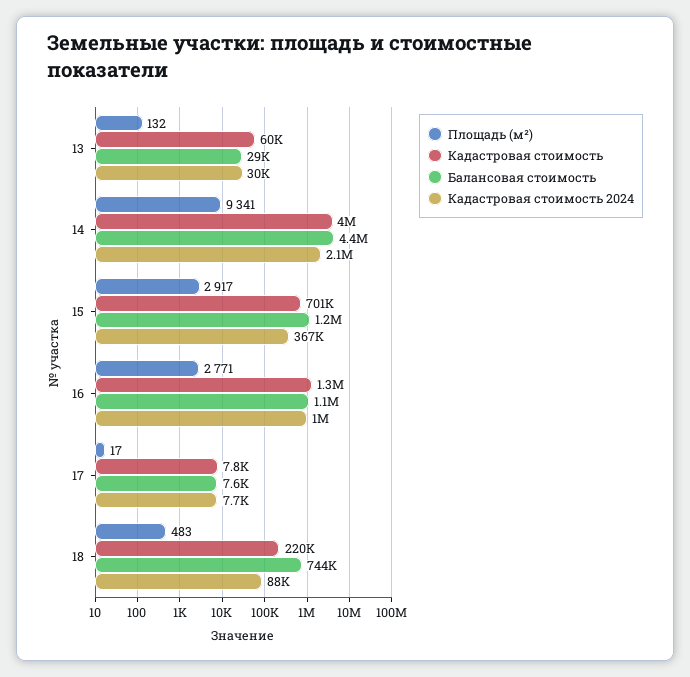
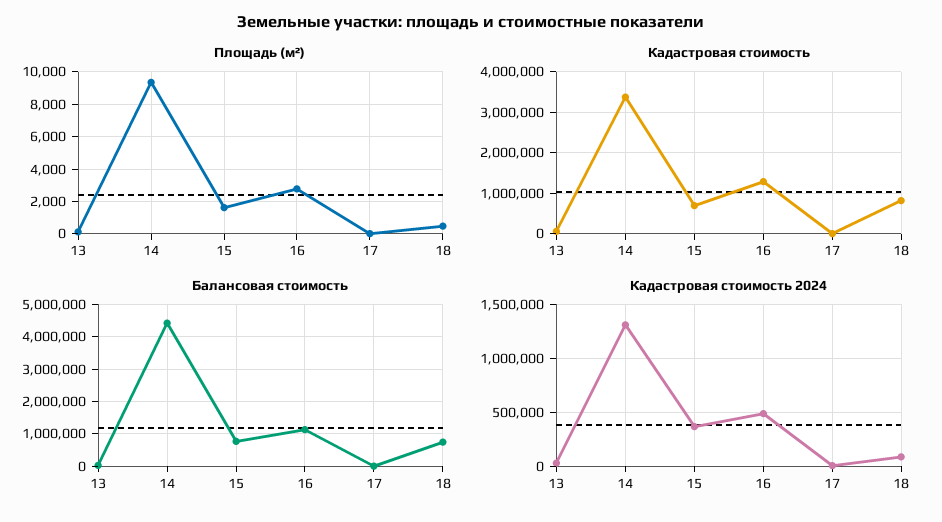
  {
    "Площадь (м²)": {
      "13": 132,
      "14": 9341,
-     "15": 2917,
+     "15": 1500,
      "16": 2771,
      "17": 17,
      "18": 483
    },
    "Кадастровая стоимость": {
      "13": 60000,
-     "14": 4000000,
+     "14": 3400000,
      "15": 701000,
      "16": 1300000,
      "17": 7800,
-     "18": 220000
+     "18": 800000
    },
    "Балансовая стоимость": {
      "13": 29000,
      "14": 4400000,
-     "15": 1200000,
+     "15": 800000,
      "16": 1100000,
      "17": 7600,
      "18": 744000
    },
    "Кадастровая стоимость 2024": {
      "13": 30000,
-     "14": 2100000,
+     "14": 1300000,
      "15": 367000,
-     "16": 1000000,
+     "16": 500000,
      "17": 7700,
      "18": 88000
    }
  }

